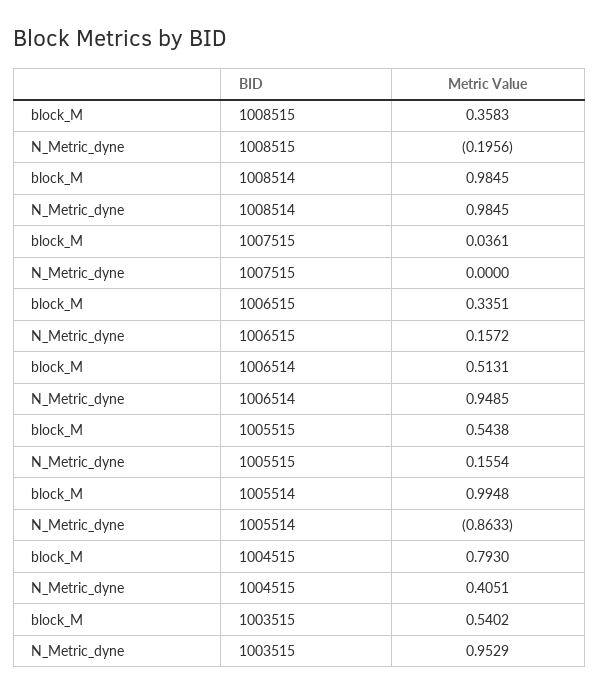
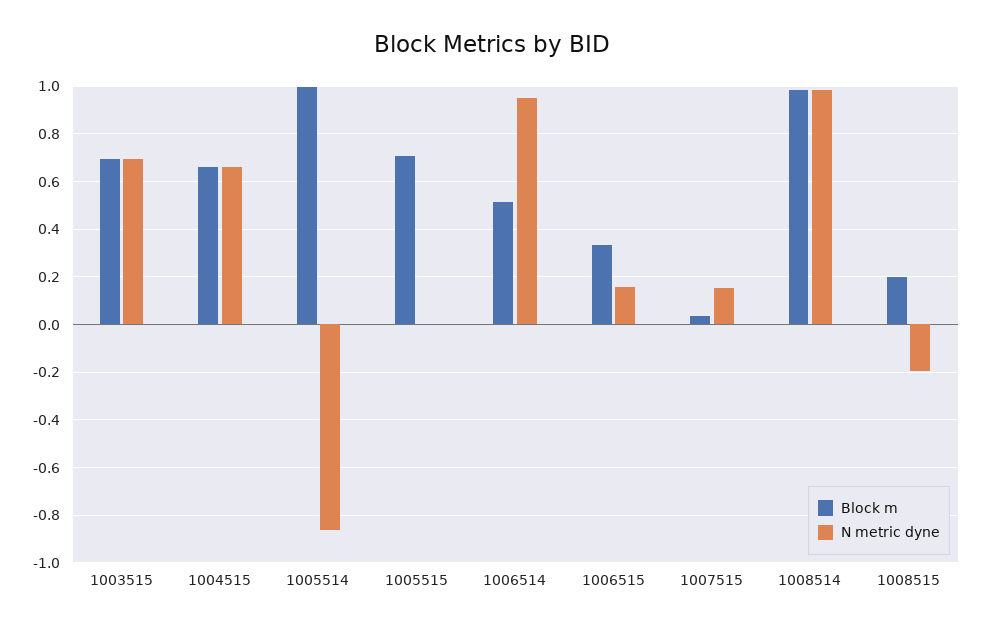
  {
    "block_M": {
-     "1008515": 0.3583,
+     "1008515": 0.2,
      "1008514": 0.9845,
      "1007515": 0.0361,
      "1006515": 0.3351,
      "1006514": 0.5131,
-     "1005515": 0.5438,
+     "1005515": 0.7,
      "1005514": 0.9948,
-     "1004515": 0.793,
+     "1004515": 0.65,
-     "1003515": 0.5402
+     "1003515": 0.7
    },
    "N_Metric_dyne": {
      "1008515": -0.1956,
      "1008514": 0.9845,
-     "1007515": 0,
+     "1007515": 0.15,
      "1006515": 0.1572,
      "1006514": 0.9485,
-     "1005515": 0.1554,
+     "1005515": 0,
      "1005514": -0.8633,
-     "1004515": 0.4051,
+     "1004515": 0.65,
-     "1003515": 0.9529
+     "1003515": 0.7
    }
  }

